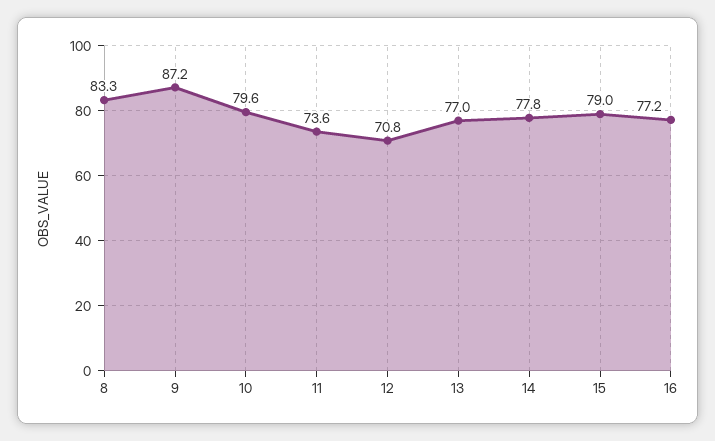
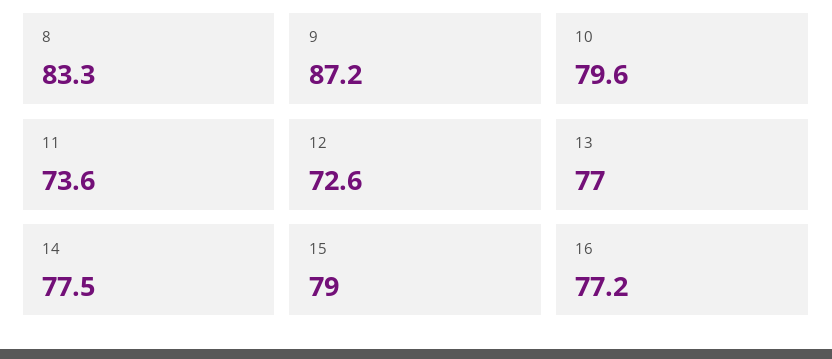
  {
    "8": 83.3,
    "9": 87.2,
    "10": 79.6,
    "11": 73.6,
-   "12": 70.8,
+   "12": 72.6,
    "13": 77,
-   "14": 77.8,
+   "14": 77.5,
    "15": 79,
    "16": 77.2
  }

